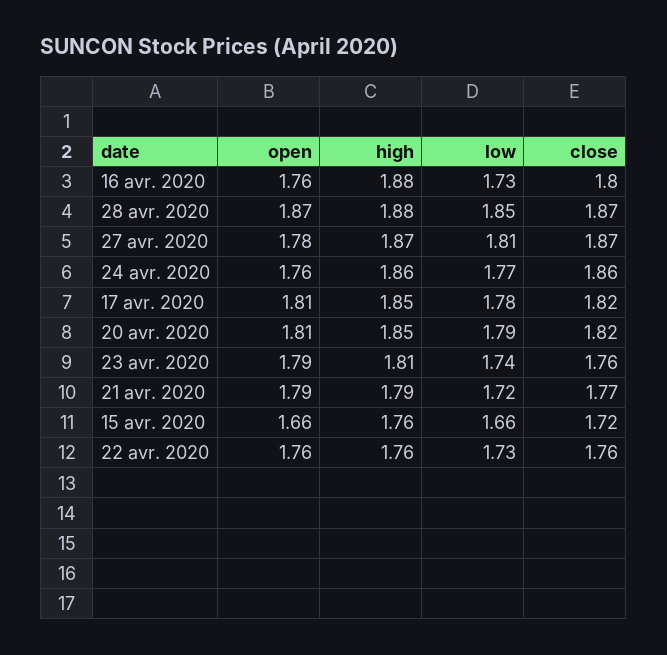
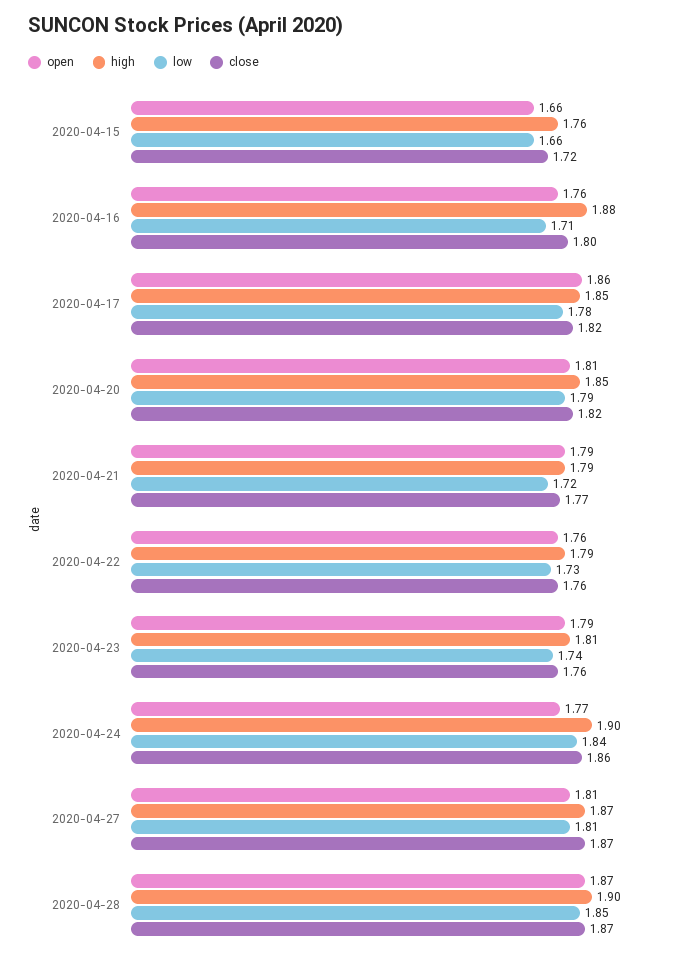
  {
    "open": {
      "16 avr. 2020": 1.76,
      "28 avr. 2020": 1.87,
-     "27 avr. 2020": 1.78,
+     "27 avr. 2020": 1.81,
-     "24 avr. 2020": 1.76,
+     "24 avr. 2020": 1.77,
-     "17 avr. 2020": 1.81,
+     "17 avr. 2020": 1.86,
      "20 avr. 2020": 1.81,
      "23 avr. 2020": 1.79,
      "21 avr. 2020": 1.79,
      "15 avr. 2020": 1.66,
      "22 avr. 2020": 1.76
    },
    "high": {
      "16 avr. 2020": 1.88,
-     "28 avr. 2020": 1.88,
+     "28 avr. 2020": 1.9,
      "27 avr. 2020": 1.87,
-     "24 avr. 2020": 1.86,
+     "24 avr. 2020": 1.9,
      "17 avr. 2020": 1.85,
      "20 avr. 2020": 1.85,
      "23 avr. 2020": 1.81,
      "21 avr. 2020": 1.79,
      "15 avr. 2020": 1.76,
-     "22 avr. 2020": 1.76
+     "22 avr. 2020": 1.79
    },
    "low": {
-     "16 avr. 2020": 1.73,
+     "16 avr. 2020": 1.71,
      "28 avr. 2020": 1.85,
      "27 avr. 2020": 1.81,
-     "24 avr. 2020": 1.77,
+     "24 avr. 2020": 1.84,
      "17 avr. 2020": 1.78,
      "20 avr. 2020": 1.79,
      "23 avr. 2020": 1.74,
      "21 avr. 2020": 1.72,
      "15 avr. 2020": 1.66,
      "22 avr. 2020": 1.73
    },
    "close": {
      "16 avr. 2020": 1.8,
      "28 avr. 2020": 1.87,
      "27 avr. 2020": 1.87,
      "24 avr. 2020": 1.86,
      "17 avr. 2020": 1.82,
      "20 avr. 2020": 1.82,
      "23 avr. 2020": 1.76,
      "21 avr. 2020": 1.77,
      "15 avr. 2020": 1.72,
      "22 avr. 2020": 1.76
    }
  }

